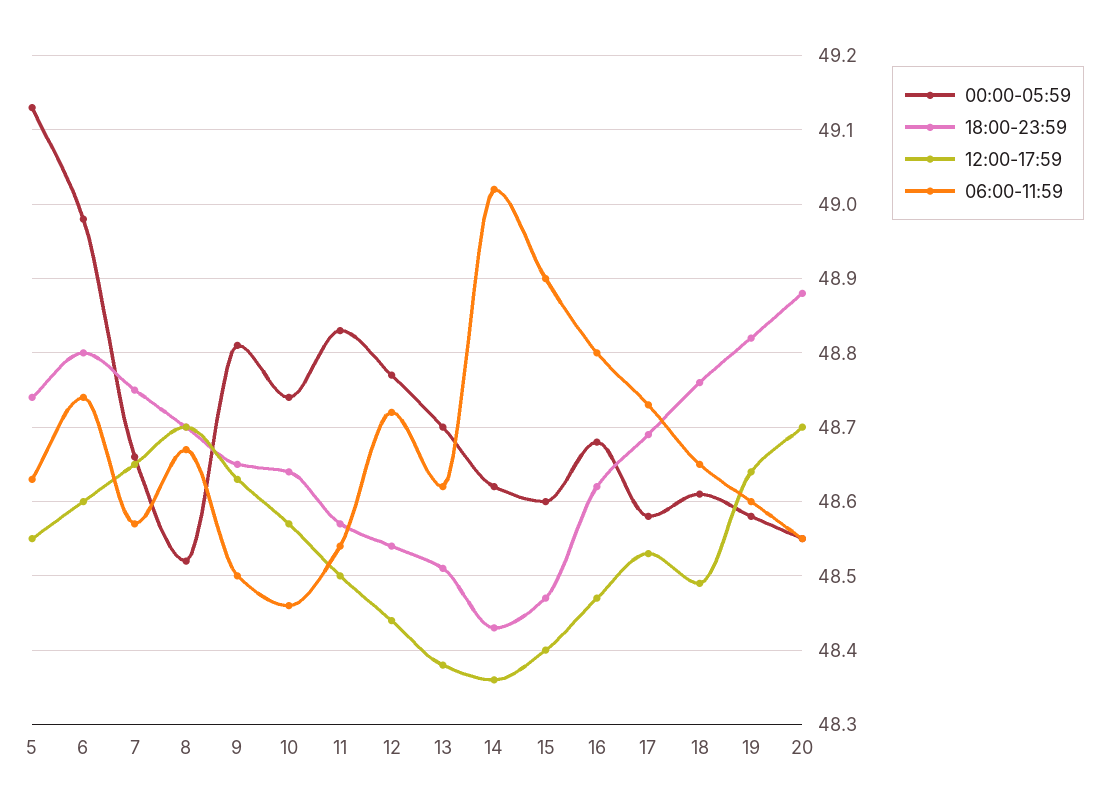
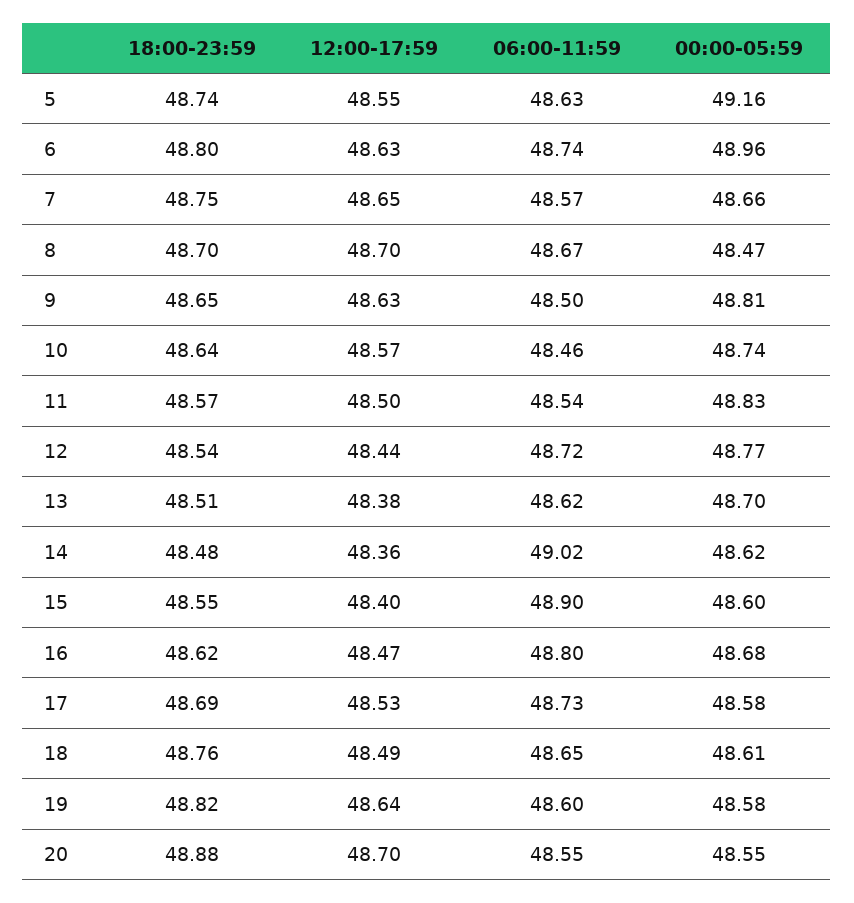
  {
    "00:00-05:59": {
-     "5": 49.13,
+     "5": 49.16,
-     "6": 48.98,
+     "6": 48.96,
      "7": 48.66,
-     "8": 48.52,
+     "8": 48.47,
      "9": 48.81,
      "10": 48.74,
      "11": 48.83,
      "12": 48.77,
      "13": 48.7,
      "14": 48.62,
      "15": 48.6,
      "16": 48.68,
      "17": 48.58,
      "18": 48.61,
      "19": 48.58,
      "20": 48.55
    },
    "18:00-23:59": {
      "5": 48.74,
      "6": 48.8,
      "7": 48.75,
      "8": 48.7,
      "9": 48.65,
      "10": 48.64,
      "11": 48.57,
      "12": 48.54,
      "13": 48.51,
-     "14": 48.43,
+     "14": 48.48,
-     "15": 48.47,
+     "15": 48.55,
      "16": 48.62,
      "17": 48.69,
      "18": 48.76,
      "19": 48.82,
      "20": 48.88
    },
    "12:00-17:59": {
      "5": 48.55,
-     "6": 48.6,
+     "6": 48.63,
      "7": 48.65,
      "8": 48.7,
      "9": 48.63,
      "10": 48.57,
      "11": 48.5,
      "12": 48.44,
      "13": 48.38,
      "14": 48.36,
      "15": 48.4,
      "16": 48.47,
      "17": 48.53,
      "18": 48.49,
      "19": 48.64,
      "20": 48.7
    },
    "06:00-11:59": {
      "5": 48.63,
      "6": 48.74,
      "7": 48.57,
      "8": 48.67,
      "9": 48.5,
      "10": 48.46,
      "11": 48.54,
      "12": 48.72,
      "13": 48.62,
      "14": 49.02,
      "15": 48.9,
      "16": 48.8,
      "17": 48.73,
      "18": 48.65,
      "19": 48.6,
      "20": 48.55
    }
  }

